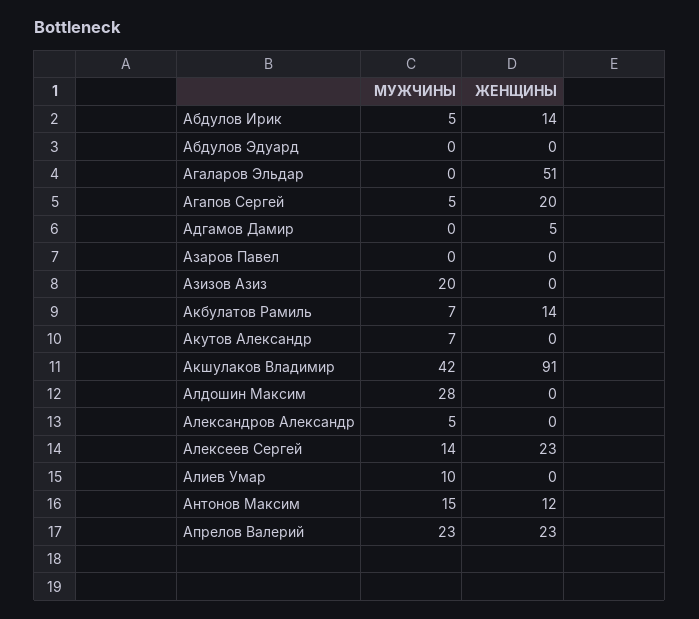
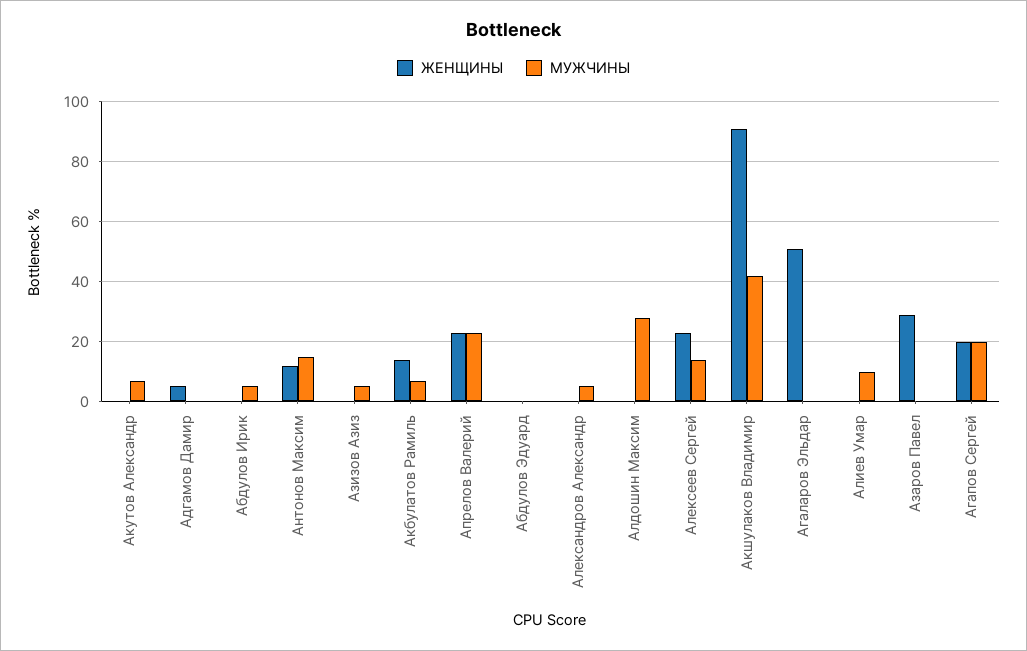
  {
    "МУЖЧИНЫ": {
      "Абдулов Ирик": 5,
      "Абдулов Эдуард": 0,
      "Агаларов Эльдар": 0,
-     "Агапов Сергей": 5,
+     "Агапов Сергей": 20,
      "Адгамов Дамир": 0,
      "Азаров Павел": 0,
-     "Азизов Азиз": 20,
+     "Азизов Азиз": 5,
      "Акбулатов Рамиль": 7,
      "Акутов Александр": 7,
      "Акшулаков Владимир": 42,
      "Алдошин Максим": 28,
      "Александров Александр": 5,
      "Алексеев Сергей": 14,
      "Алиев Умар": 10,
      "Антонов Максим": 15,
      "Апрелов Валерий": 23
    },
    "ЖЕНЩИНЫ": {
-     "Абдулов Ирик": 14,
+     "Абдулов Ирик": 0,
      "Абдулов Эдуард": 0,
      "Агаларов Эльдар": 51,
      "Агапов Сергей": 20,
      "Адгамов Дамир": 5,
-     "Азаров Павел": 0,
+     "Азаров Павел": 30,
      "Азизов Азиз": 0,
      "Акбулатов Рамиль": 14,
      "Акутов Александр": 0,
      "Акшулаков Владимир": 91,
      "Алдошин Максим": 0,
      "Александров Александр": 0,
      "Алексеев Сергей": 23,
      "Алиев Умар": 0,
      "Антонов Максим": 12,
      "Апрелов Валерий": 23
    }
  }

